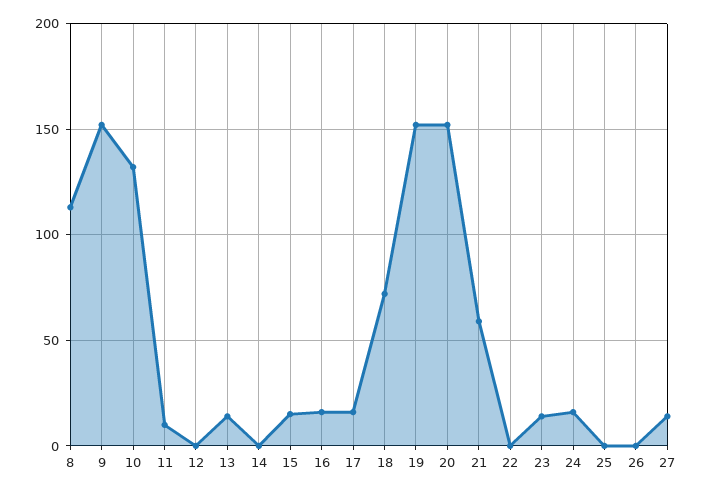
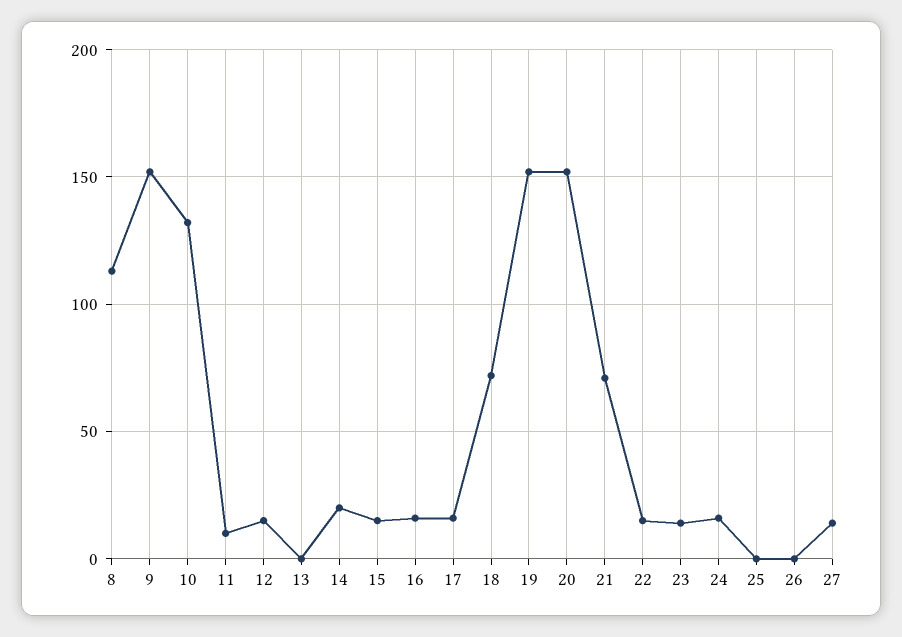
  {
    "8": 115,
    "9": 150,
    "10": 130,
    "11": 10,
-   "12": 0,
+   "12": 15,
-   "13": 15,
+   "13": 0,
-   "14": 0,
+   "14": 20,
    "15": 15,
    "16": 15,
    "17": 15,
    "18": 70,
    "19": 150,
    "20": 150,
-   "21": 60,
+   "21": 70,
-   "22": 0,
+   "22": 15,
    "23": 15,
    "24": 15,
    "25": 0,
    "26": 0,
    "27": 15
  }

